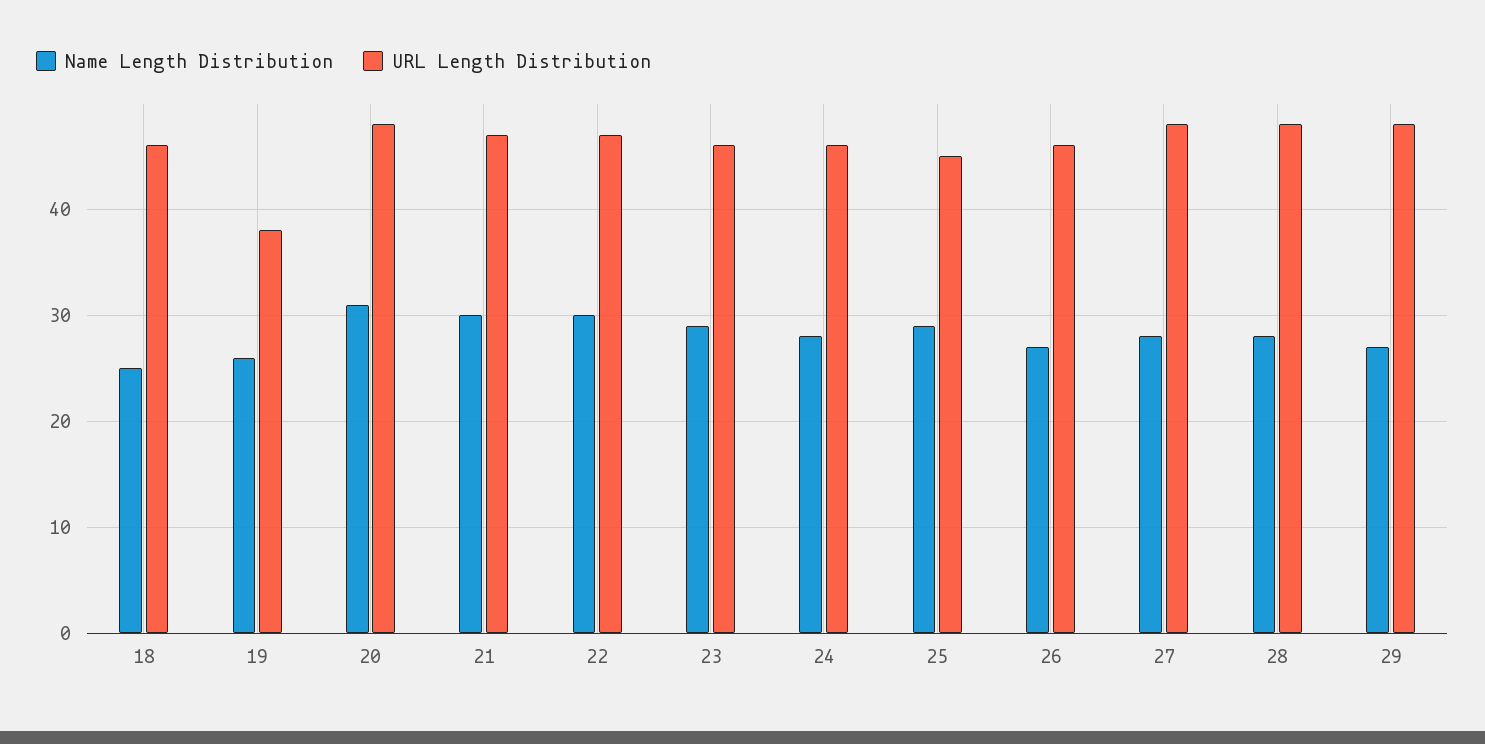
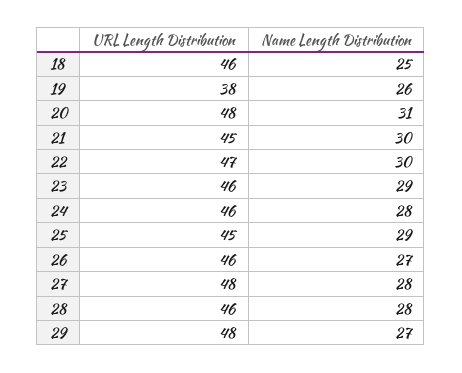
  {
    "Name Length Distribution": {
      "18": 25,
      "19": 26,
      "20": 31,
      "21": 30,
      "22": 30,
      "23": 29,
      "24": 28,
      "25": 29,
      "26": 27,
      "27": 28,
      "28": 28,
      "29": 27
    },
    "URL Length Distribution": {
      "18": 46,
      "19": 38,
      "20": 48,
-     "21": 47,
+     "21": 45,
      "22": 47,
      "23": 46,
      "24": 46,
      "25": 45,
      "26": 46,
      "27": 48,
-     "28": 48,
+     "28": 46,
      "29": 48
    }
  }

